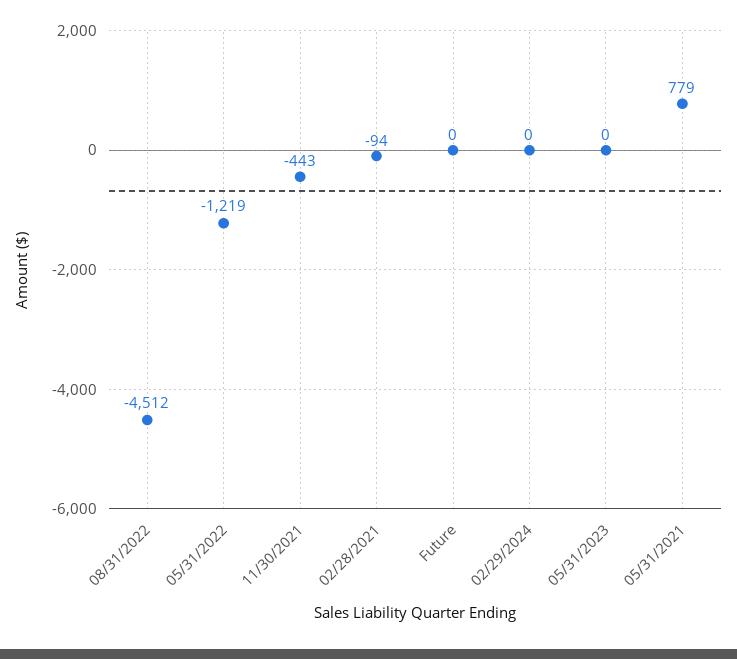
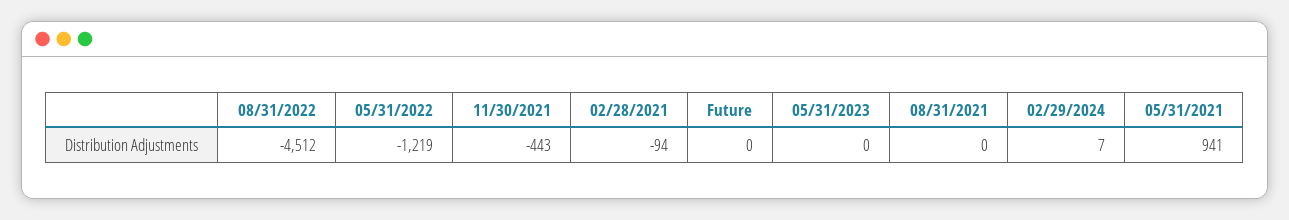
  {
    "08/31/2022": -4512,
    "05/31/2022": -1219,
    "11/30/2021": -443,
    "02/28/2021": -94,
    "Future": 0,
-   "02/29/2024": 0,
+   "02/29/2024": 7,
    "05/31/2023": 0,
-   "05/31/2021": 779
+   "05/31/2021": 941,
+   "08/31/2021": 0
  }

